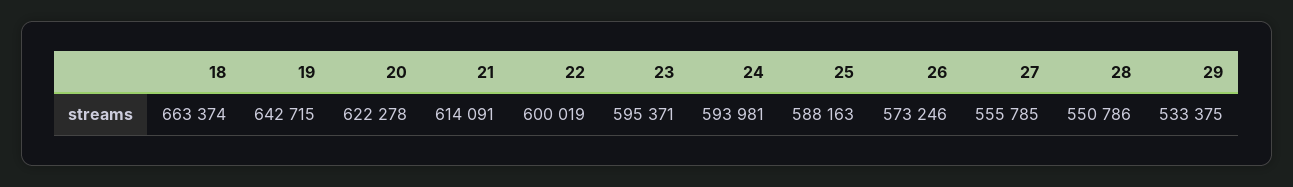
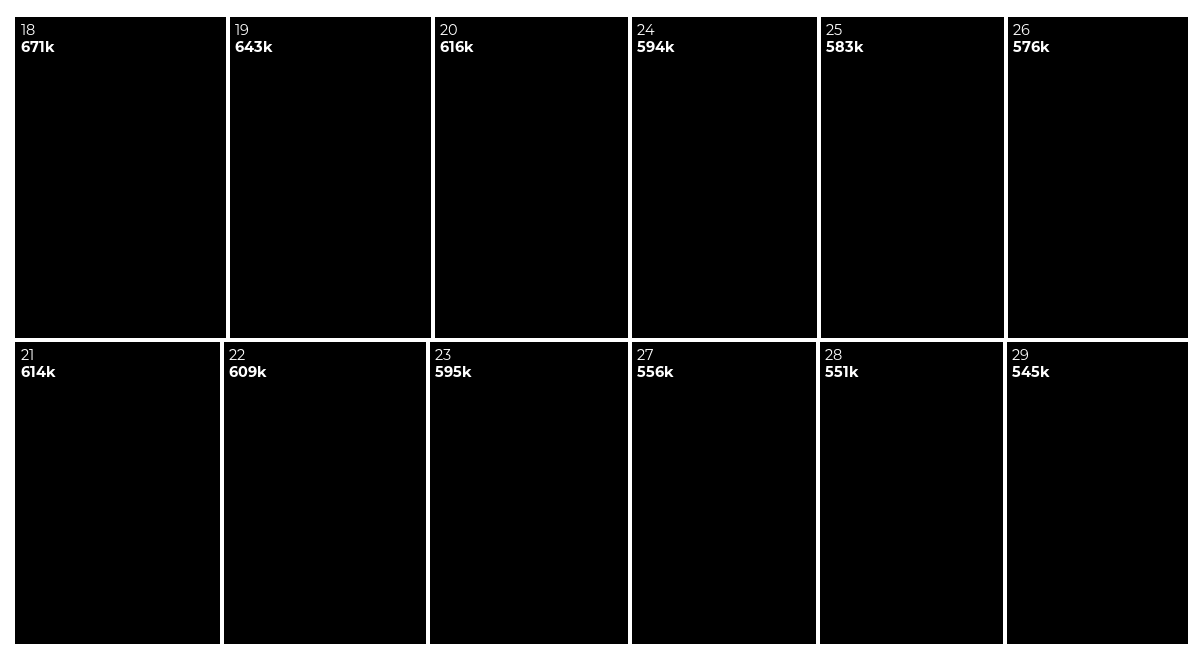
  {
-   "18": 663374,
+   "18": 671000,
    "19": 642715,
-   "20": 622278,
+   "20": 616000,
    "21": 614091,
-   "22": 600019,
+   "22": 609000,
    "23": 595371,
    "24": 593981,
-   "25": 588163,
+   "25": 583000,
-   "26": 573246,
+   "26": 576000,
    "27": 555785,
    "28": 550786,
-   "29": 533375
+   "29": 545000
  }

